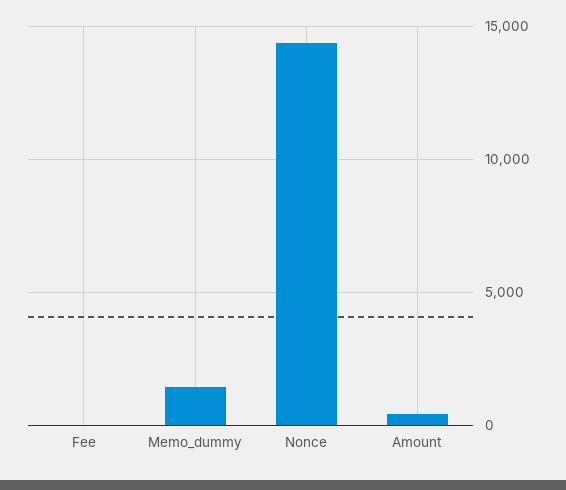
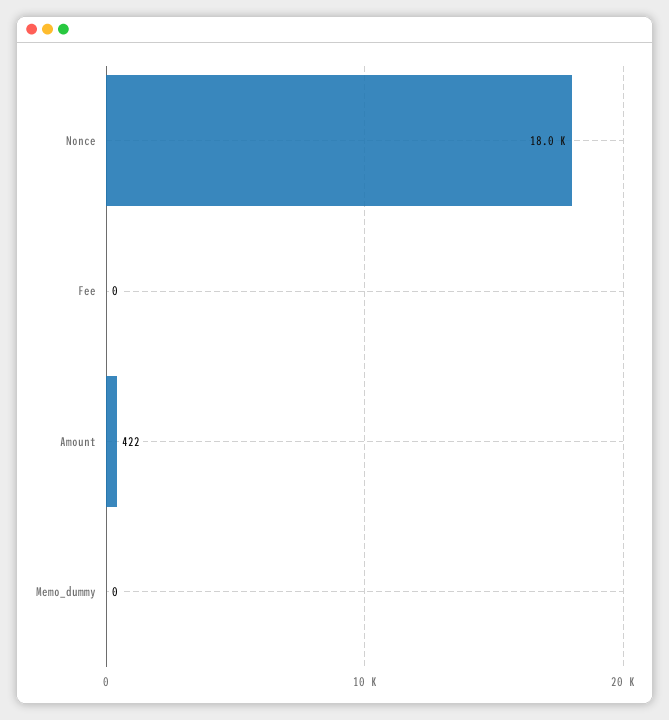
  {
    "Fee": 0,
-   "Memo_dummy": 1500,
+   "Memo_dummy": 0,
-   "Nonce": 14500,
+   "Nonce": 18000,
    "Amount": 422
  }

